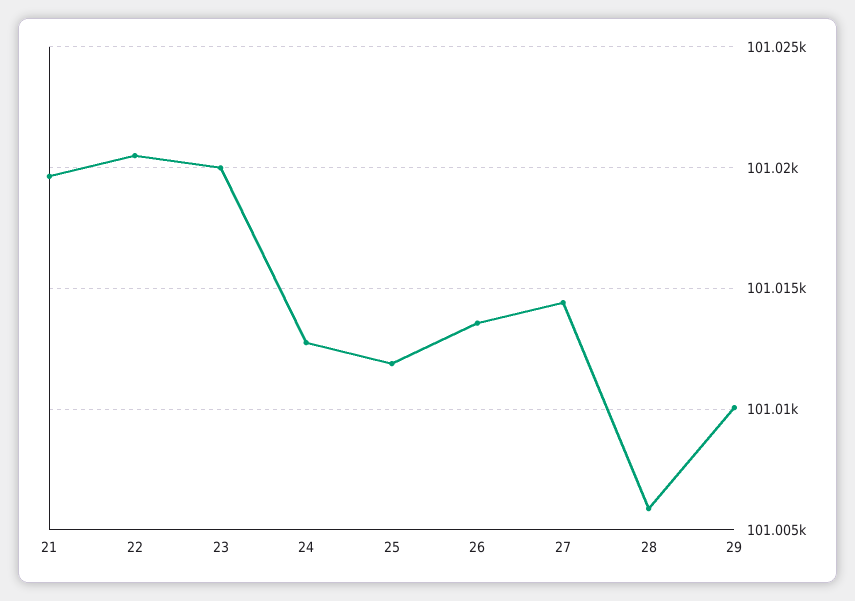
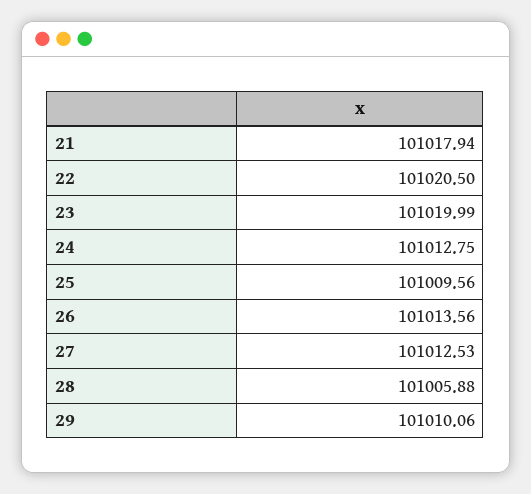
  {
-   "21": 101019.5,
+   "21": 101017.94,
    "22": 101020.5,
    "23": 101019.99,
    "24": 101012.75,
-   "25": 101012,
+   "25": 101009.56,
    "26": 101013.56,
-   "27": 101014.5,
+   "27": 101012.53,
    "28": 101005.88,
    "29": 101010.06
  }

